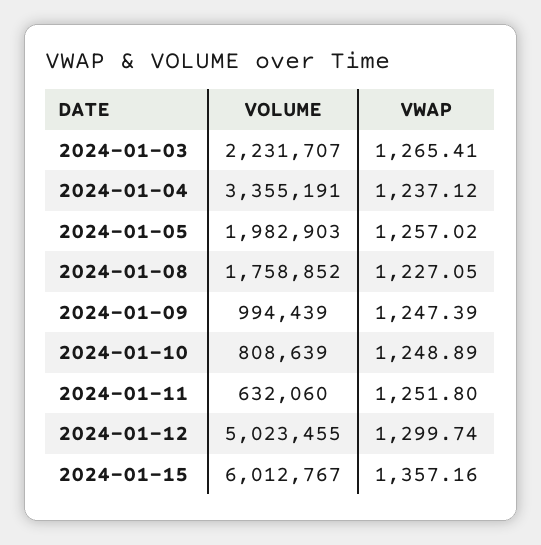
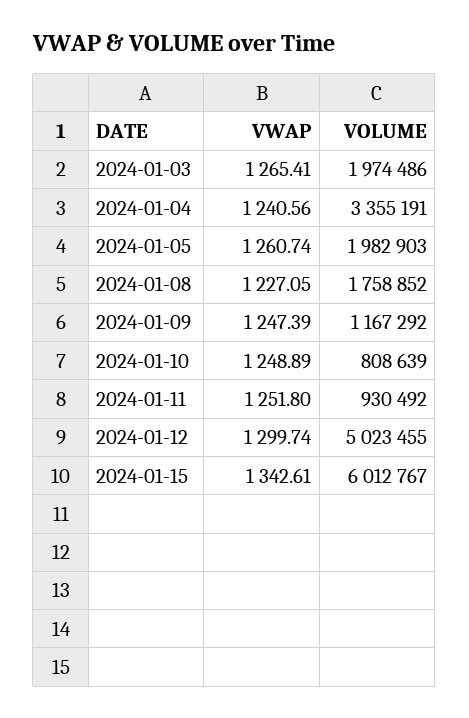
  {
    "VOLUME": {
-     "2024-01-03": 2231707,
+     "2024-01-03": 1974486,
      "2024-01-04": 3355191,
      "2024-01-05": 1982903,
      "2024-01-08": 1758852,
-     "2024-01-09": 994439,
+     "2024-01-09": 1167292,
      "2024-01-10": 808639,
-     "2024-01-11": 632060,
+     "2024-01-11": 930492,
      "2024-01-12": 5023455,
      "2024-01-15": 6012767
    },
    "VWAP": {
      "2024-01-03": 1265.41,
-     "2024-01-04": 1237.12,
+     "2024-01-04": 1240.56,
-     "2024-01-05": 1257.02,
+     "2024-01-05": 1260.74,
      "2024-01-08": 1227.05,
      "2024-01-09": 1247.39,
      "2024-01-10": 1248.89,
      "2024-01-11": 1251.8,
      "2024-01-12": 1299.74,
-     "2024-01-15": 1357.16
+     "2024-01-15": 1342.61
    }
  }

